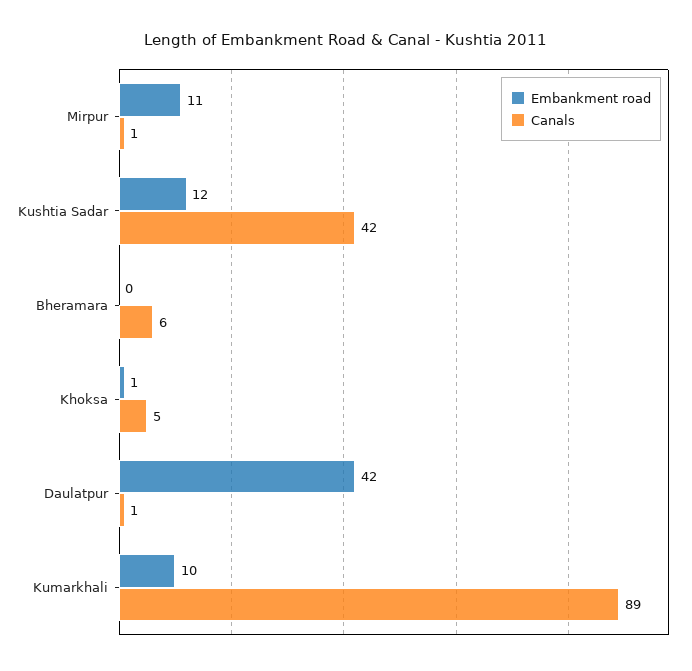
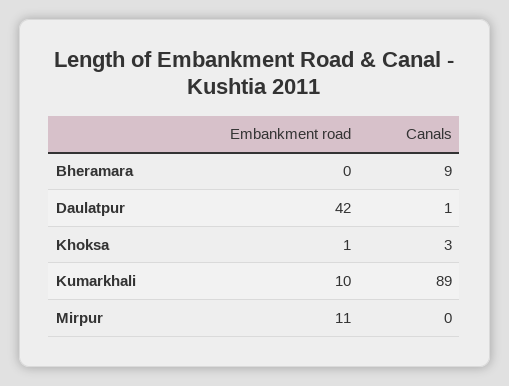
  {
    "Embankment road": {
      "Mirpur": 11,
-     "Kushtia Sadar": 12,
      "Bheramara": 0,
      "Khoksa": 1,
      "Daulatpur": 42,
      "Kumarkhali": 10
    },
    "Canals": {
-     "Mirpur": 1,
+     "Mirpur": 0,
-     "Kushtia Sadar": 42,
-     "Bheramara": 6,
+     "Bheramara": 9,
-     "Khoksa": 5,
+     "Khoksa": 3,
      "Daulatpur": 1,
      "Kumarkhali": 89
    }
  }

